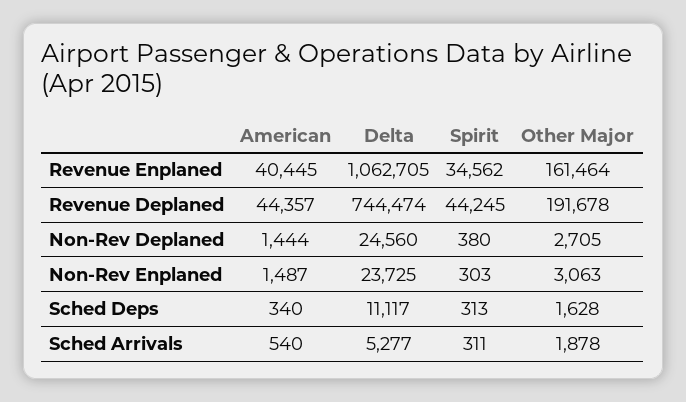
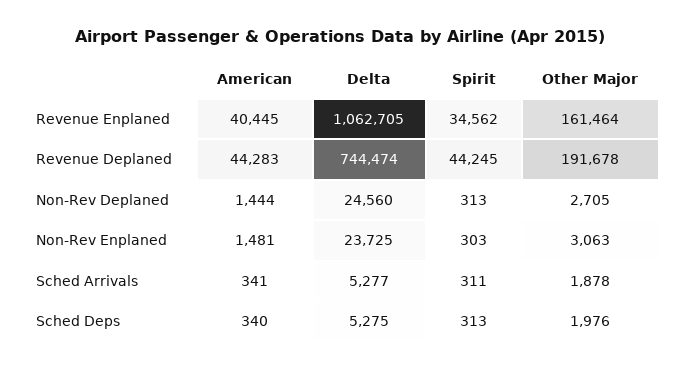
  {
    "American": {
      "Revenue Enplaned": 40445,
-     "Revenue Deplaned": 44357,
+     "Revenue Deplaned": 44283,
      "Non-Rev Deplaned": 1444,
-     "Non-Rev Enplaned": 1487,
+     "Non-Rev Enplaned": 1481,
      "Sched Deps": 340,
-     "Sched Arrivals": 540
+     "Sched Arrivals": 341
    },
    "Delta": {
      "Revenue Enplaned": 1062705,
      "Revenue Deplaned": 744474,
      "Non-Rev Deplaned": 24560,
      "Non-Rev Enplaned": 23725,
-     "Sched Deps": 11117,
+     "Sched Deps": 5275,
      "Sched Arrivals": 5277
    },
    "Spirit": {
      "Revenue Enplaned": 34562,
      "Revenue Deplaned": 44245,
-     "Non-Rev Deplaned": 380,
+     "Non-Rev Deplaned": 313,
      "Non-Rev Enplaned": 303,
      "Sched Deps": 313,
      "Sched Arrivals": 311
    },
    "Other Major": {
      "Revenue Enplaned": 161464,
      "Revenue Deplaned": 191678,
      "Non-Rev Deplaned": 2705,
      "Non-Rev Enplaned": 3063,
-     "Sched Deps": 1628,
+     "Sched Deps": 1976,
      "Sched Arrivals": 1878
    }
  }

